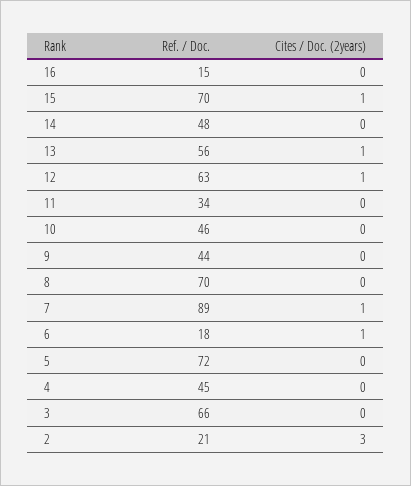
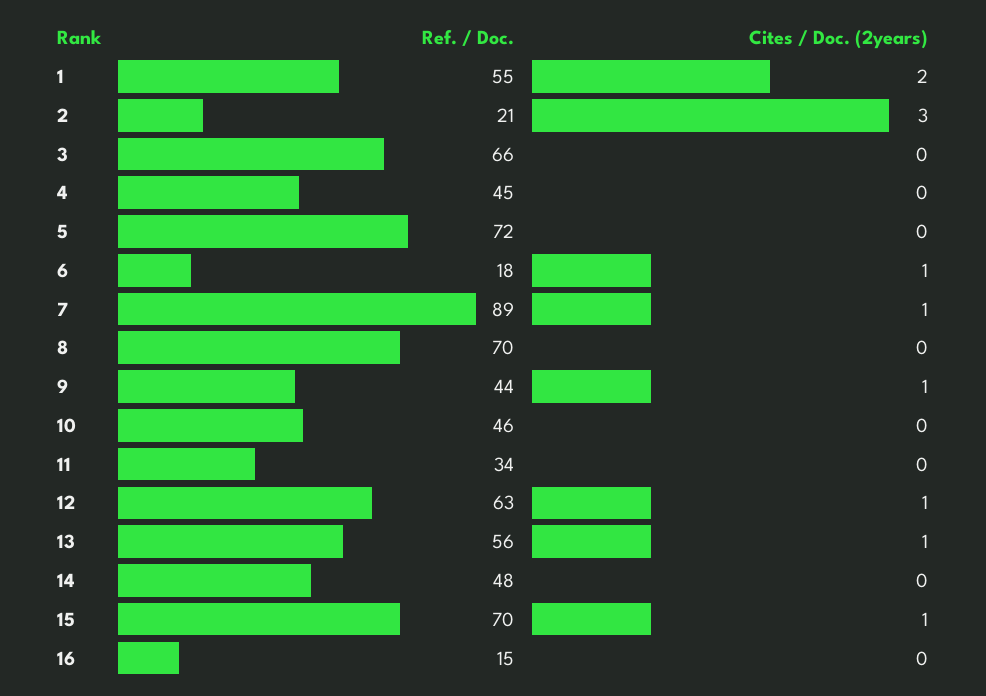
  {
    "Ref. / Doc.": {
      "16": 15,
      "15": 70,
      "14": 48,
      "13": 56,
      "12": 63,
      "11": 34,
      "10": 46,
      "9": 44,
      "8": 70,
      "7": 89,
      "6": 18,
      "5": 72,
      "4": 45,
      "3": 66,
-     "2": 21
+     "2": 21,
+     "1": 55
    },
    "Cites / Doc. (2years)": {
      "16": 0,
      "15": 1,
      "14": 0,
      "13": 1,
      "12": 1,
      "11": 0,
      "10": 0,
-     "9": 0,
+     "9": 1,
      "8": 0,
      "7": 1,
      "6": 1,
      "5": 0,
      "4": 0,
      "3": 0,
-     "2": 3
+     "2": 3,
+     "1": 2
    }
  }

